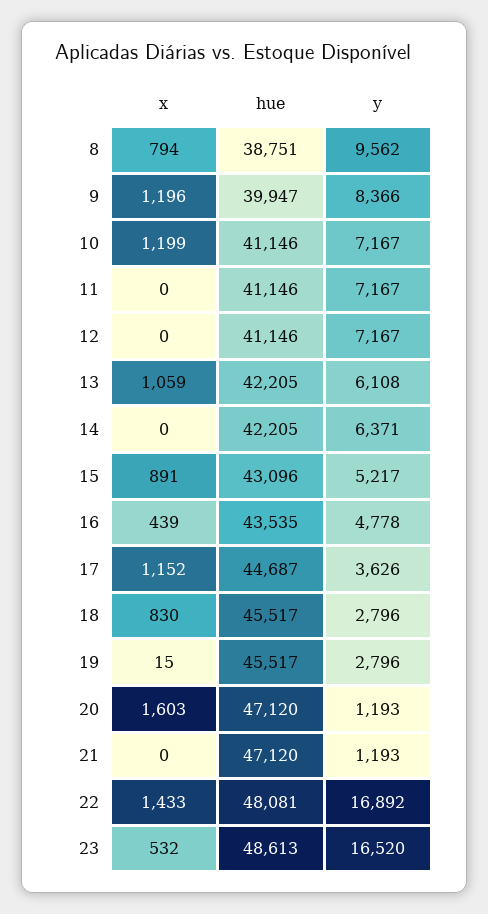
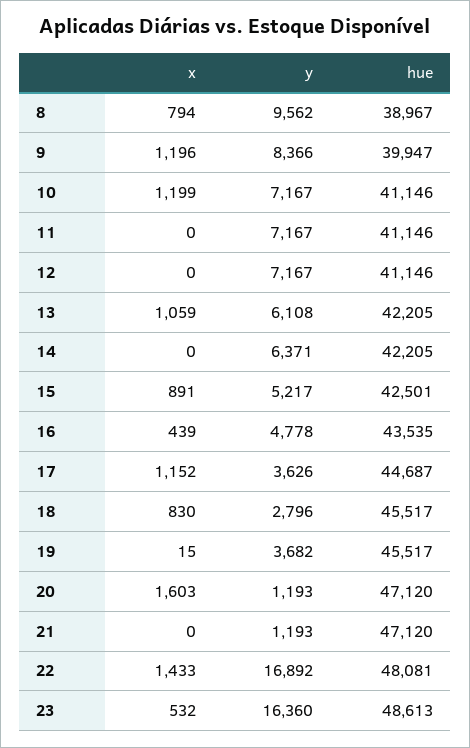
  {
    "x": {
      "8": 794,
      "9": 1196,
      "10": 1199,
      "11": 0,
      "12": 0,
      "13": 1059,
      "14": 0,
      "15": 891,
      "16": 439,
      "17": 1152,
      "18": 830,
      "19": 15,
      "20": 1603,
      "21": 0,
      "22": 1433,
      "23": 532
    },
    "hue": {
-     "8": 38751,
+     "8": 38967,
      "9": 39947,
      "10": 41146,
      "11": 41146,
      "12": 41146,
      "13": 42205,
      "14": 42205,
-     "15": 43096,
+     "15": 42501,
      "16": 43535,
      "17": 44687,
      "18": 45517,
      "19": 45517,
      "20": 47120,
      "21": 47120,
      "22": 48081,
      "23": 48613
    },
    "y": {
      "8": 9562,
      "9": 8366,
      "10": 7167,
      "11": 7167,
      "12": 7167,
      "13": 6108,
      "14": 6371,
      "15": 5217,
      "16": 4778,
      "17": 3626,
      "18": 2796,
-     "19": 2796,
+     "19": 3682,
      "20": 1193,
      "21": 1193,
      "22": 16892,
-     "23": 16520
+     "23": 16360
    }
  }

